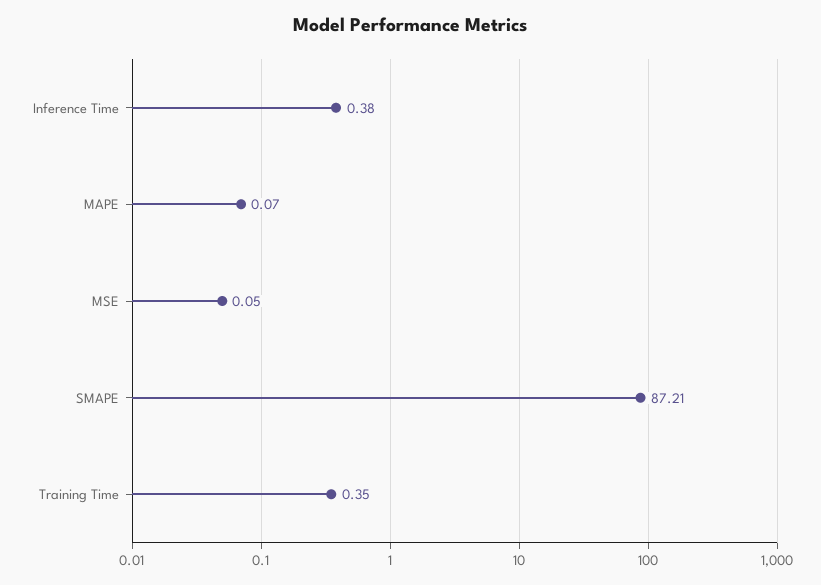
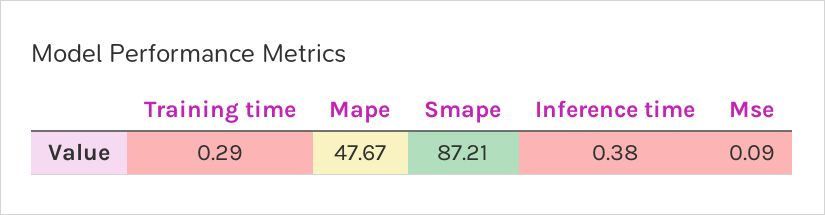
  {
    "Inference Time": 0.38,
-   "MAPE": 0.07,
+   "MAPE": 47.67,
-   "MSE": 0.05,
+   "MSE": 0.09,
    "SMAPE": 87.21,
-   "Training Time": 0.35
+   "Training Time": 0.29
  }

